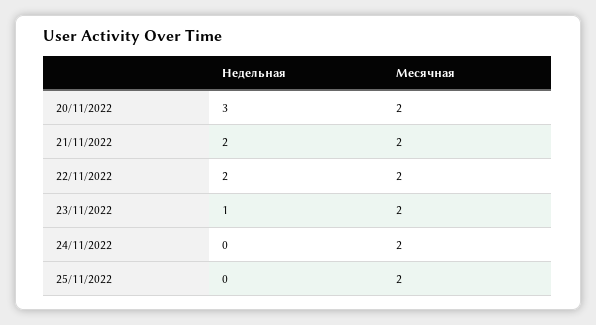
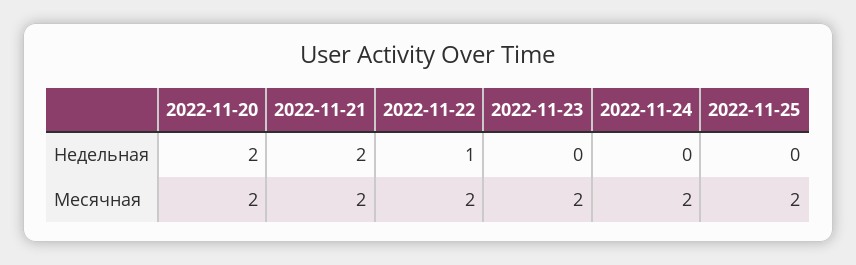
  {
    "Недельная": {
-     "20/11/2022": 3,
+     "20/11/2022": 2,
      "21/11/2022": 2,
-     "22/11/2022": 2,
+     "22/11/2022": 1,
-     "23/11/2022": 1,
+     "23/11/2022": 0,
      "24/11/2022": 0,
      "25/11/2022": 0
    },
    "Месячная": {
      "20/11/2022": 2,
      "21/11/2022": 2,
      "22/11/2022": 2,
      "23/11/2022": 2,
      "24/11/2022": 2,
      "25/11/2022": 2
    }
  }

